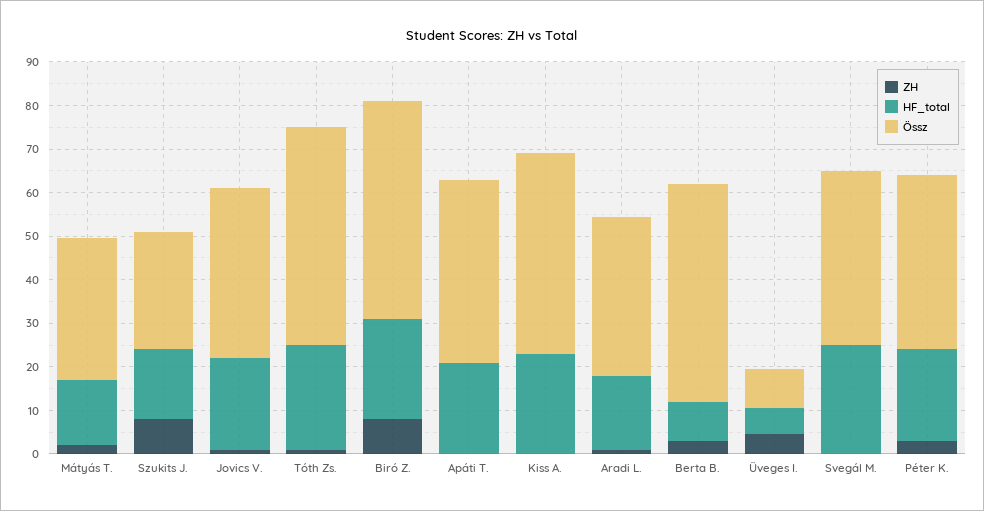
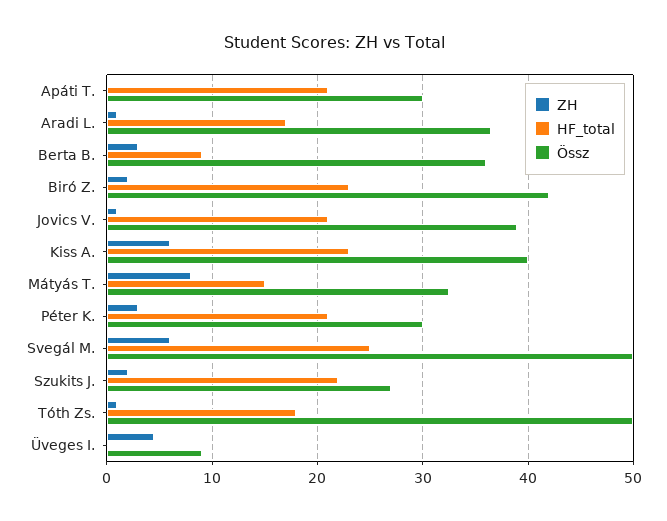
  {
    "ZH": {
-     "Mátyás T.": 2,
+     "Mátyás T.": 8,
-     "Szukits J.": 8,
+     "Szukits J.": 2,
      "Jovics V.": 1,
      "Tóth Zs.": 1,
-     "Biró Z.": 8,
+     "Biró Z.": 2,
      "Apáti T.": 0,
-     "Kiss A.": 0,
+     "Kiss A.": 6,
      "Aradi L.": 1,
      "Berta B.": 3,
      "Üveges I.": 5,
-     "Svegál M.": 0,
+     "Svegál M.": 6,
      "Péter K.": 3
    },
    "HF_total": {
      "Mátyás T.": 15,
-     "Szukits J.": 16,
+     "Szukits J.": 22,
      "Jovics V.": 21,
-     "Tóth Zs.": 24,
+     "Tóth Zs.": 18,
      "Biró Z.": 23,
      "Apáti T.": 21,
      "Kiss A.": 23,
      "Aradi L.": 17,
      "Berta B.": 9,
-     "Üveges I.": 6,
+     "Üveges I.": 0,
      "Svegál M.": 25,
      "Péter K.": 21
    },
    "Össz": {
      "Mátyás T.": 33,
      "Szukits J.": 27,
      "Jovics V.": 39,
      "Tóth Zs.": 50,
-     "Biró Z.": 50,
+     "Biró Z.": 42,
-     "Apáti T.": 42,
+     "Apáti T.": 30,
-     "Kiss A.": 46,
+     "Kiss A.": 40,
      "Aradi L.": 37,
-     "Berta B.": 50,
+     "Berta B.": 36,
      "Üveges I.": 9,
-     "Svegál M.": 40,
+     "Svegál M.": 50,
-     "Péter K.": 40
+     "Péter K.": 30
    }
  }

